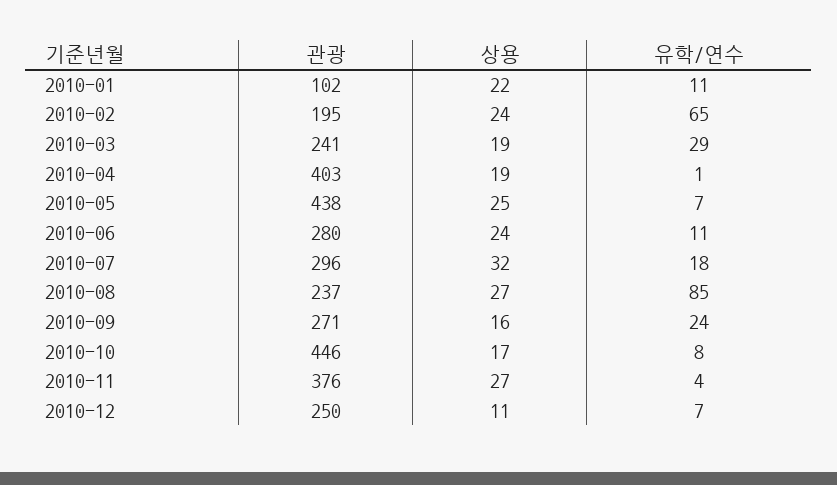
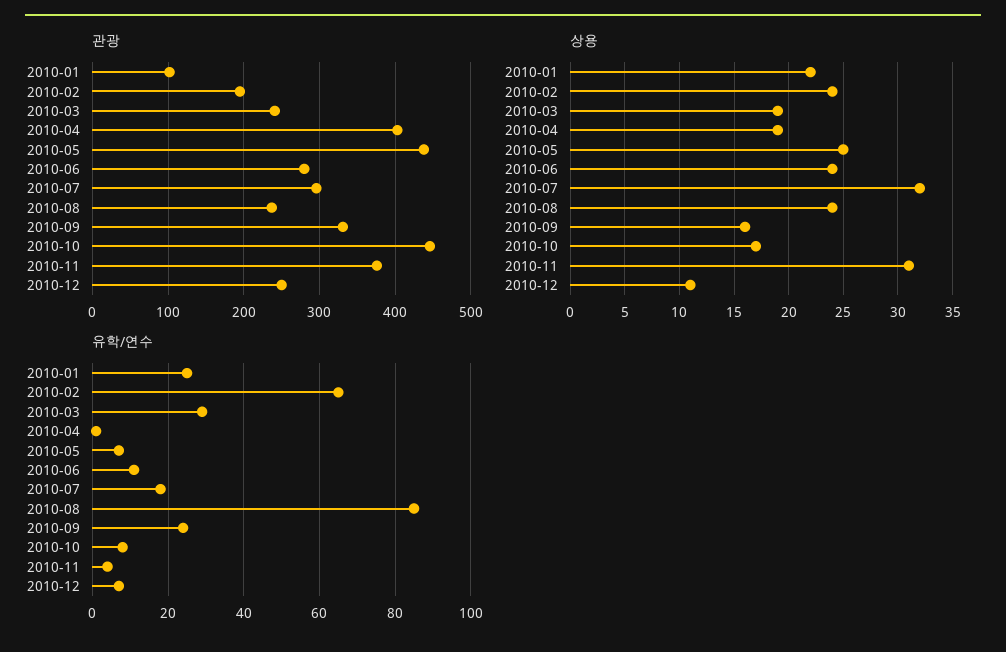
  {
    "관광": {
      "2010-01": 102,
      "2010-02": 195,
      "2010-03": 241,
      "2010-04": 403,
      "2010-05": 438,
      "2010-06": 280,
      "2010-07": 296,
      "2010-08": 237,
-     "2010-09": 271,
+     "2010-09": 330,
      "2010-10": 446,
      "2010-11": 376,
      "2010-12": 250
    },
    "상용": {
      "2010-01": 22,
      "2010-02": 24,
      "2010-03": 19,
      "2010-04": 19,
      "2010-05": 25,
      "2010-06": 24,
      "2010-07": 32,
-     "2010-08": 27,
+     "2010-08": 24,
      "2010-09": 16,
      "2010-10": 17,
-     "2010-11": 27,
+     "2010-11": 31,
      "2010-12": 11
    },
    "유학/연수": {
-     "2010-01": 11,
+     "2010-01": 25,
      "2010-02": 65,
      "2010-03": 29,
      "2010-04": 1,
      "2010-05": 7,
      "2010-06": 11,
      "2010-07": 18,
      "2010-08": 85,
      "2010-09": 24,
      "2010-10": 8,
      "2010-11": 4,
      "2010-12": 7
    }
  }

